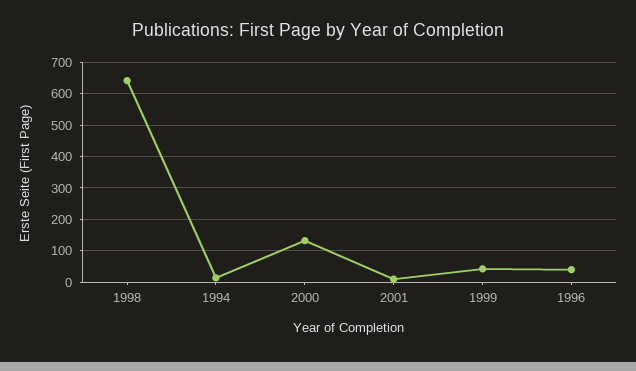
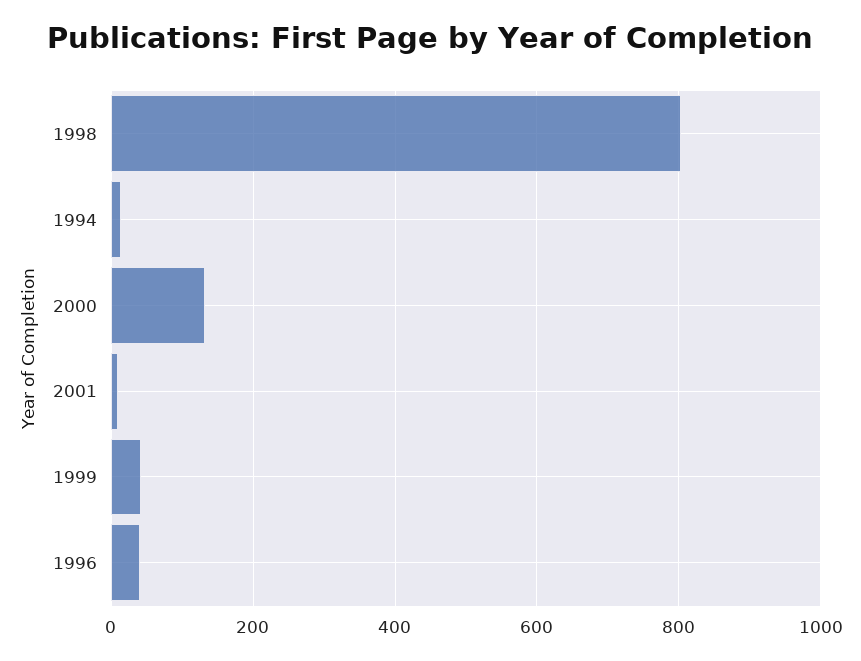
  {
-   "1998": 640,
+   "1998": 800,
    "1994": 20,
    "2000": 140,
    "2001": 20,
    "1999": 40,
    "1996": 40
  }

